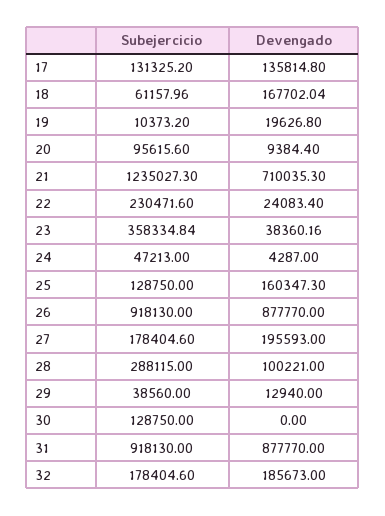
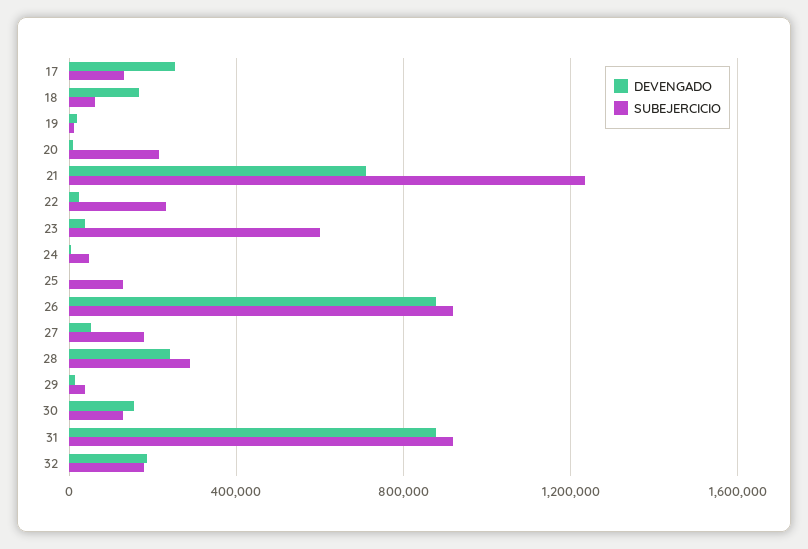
  {
    "Subejercicio": {
      "17": 131325.2,
      "18": 61157.96,
      "19": 10373.2,
-     "20": 95615.6,
+     "20": 200000,
      "21": 1235027.3,
      "22": 230471.6,
-     "23": 358334.84,
+     "23": 600000,
      "24": 47213,
      "25": 128750,
      "26": 918130,
      "27": 178404.6,
      "28": 288115,
      "29": 38560,
      "30": 128750,
      "31": 918130,
      "32": 178404.6
    },
    "Devengado": {
-     "17": 135814.8,
+     "17": 250000,
      "18": 167702.04,
      "19": 19626.8,
      "20": 9384.4,
      "21": 710035.3,
      "22": 24083.4,
      "23": 38360.16,
      "24": 4287,
-     "25": 160347.3,
+     "25": 0,
      "26": 877770,
-     "27": 195593,
+     "27": 50000,
-     "28": 100221,
+     "28": 250000,
      "29": 12940,
-     "30": 0,
+     "30": 150000,
      "31": 877770,
      "32": 185673
    }
  }

